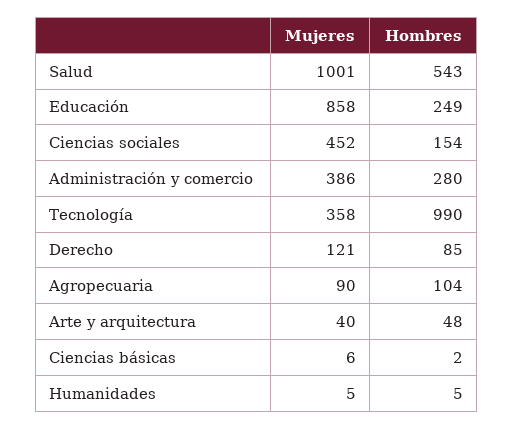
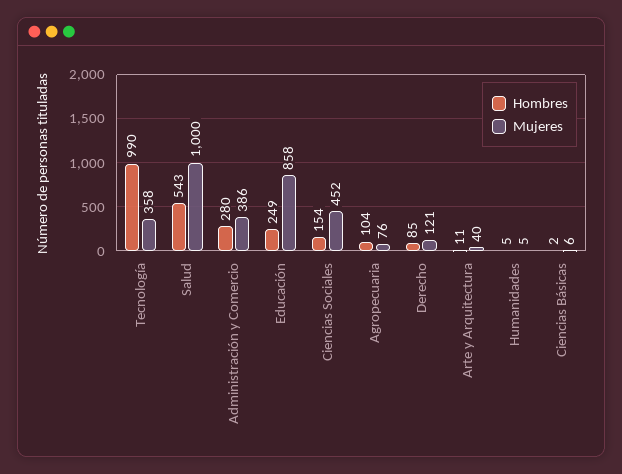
  {
    "Mujeres": {
-     "Salud": 1001,
+     "Salud": 1000,
      "Educación": 858,
      "Ciencias sociales": 452,
      "Administración y comercio": 386,
      "Tecnología": 358,
      "Derecho": 121,
-     "Agropecuaria": 90,
+     "Agropecuaria": 76,
      "Arte y arquitectura": 40,
      "Ciencias básicas": 6,
      "Humanidades": 5
    },
    "Hombres": {
      "Salud": 543,
      "Educación": 249,
      "Ciencias sociales": 154,
      "Administración y comercio": 280,
      "Tecnología": 990,
      "Derecho": 85,
      "Agropecuaria": 104,
-     "Arte y arquitectura": 48,
+     "Arte y arquitectura": 11,
      "Ciencias básicas": 2,
      "Humanidades": 5
    }
  }

